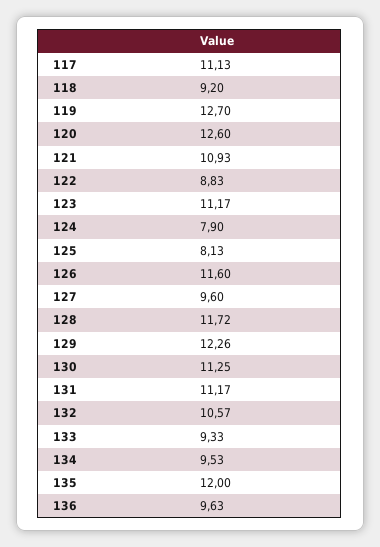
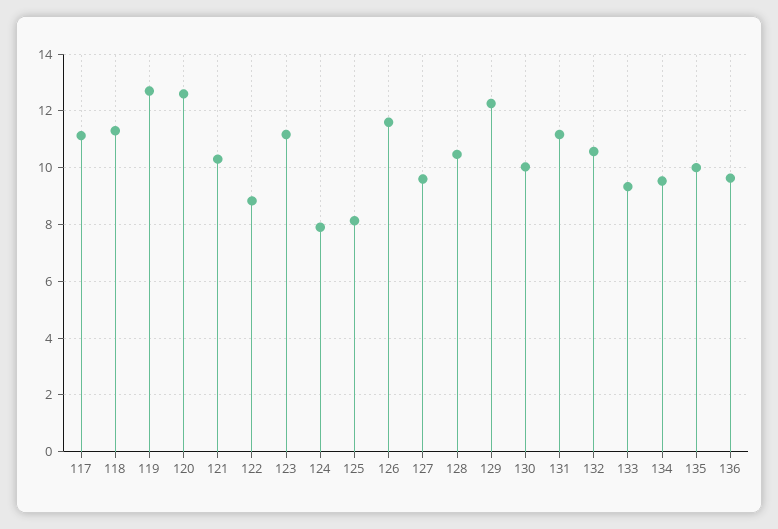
  {
    "117": 11.13,
-   "118": 9.2,
+   "118": 11.25,
    "119": 12.7,
    "120": 12.6,
-   "121": 10.93,
+   "121": 10.25,
    "122": 8.83,
    "123": 11.17,
    "124": 7.9,
    "125": 8.13,
    "126": 11.6,
    "127": 9.6,
-   "128": 11.72,
+   "128": 10.5,
    "129": 12.26,
-   "130": 11.25,
+   "130": 10,
    "131": 11.17,
    "132": 10.57,
    "133": 9.33,
    "134": 9.53,
-   "135": 12,
+   "135": 10,
    "136": 9.63
  }

